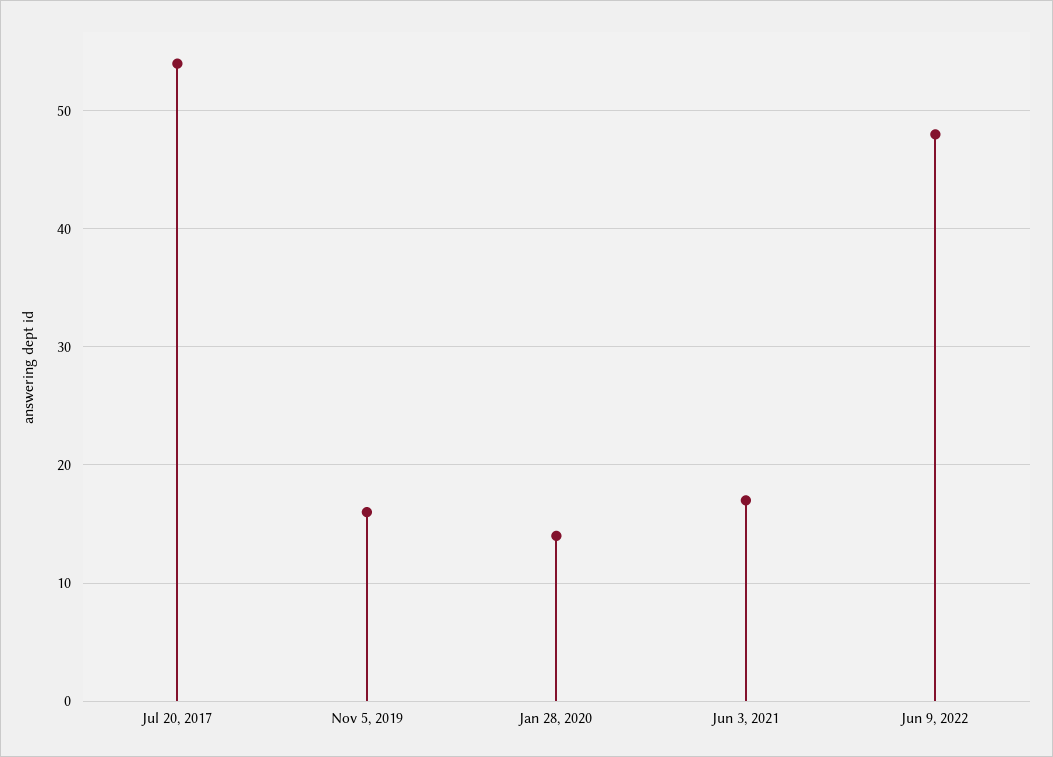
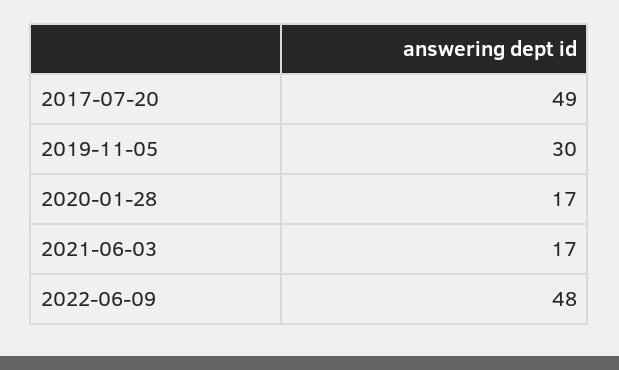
  {
-   "Jul 20, 2017": 54,
+   "Jul 20, 2017": 49,
-   "Nov 5, 2019": 16,
+   "Nov 5, 2019": 30,
-   "Jan 28, 2020": 14,
+   "Jan 28, 2020": 17,
    "Jun 3, 2021": 17,
    "Jun 9, 2022": 48
  }

